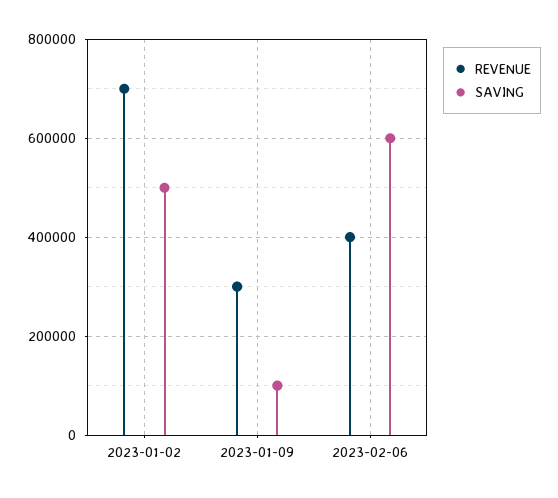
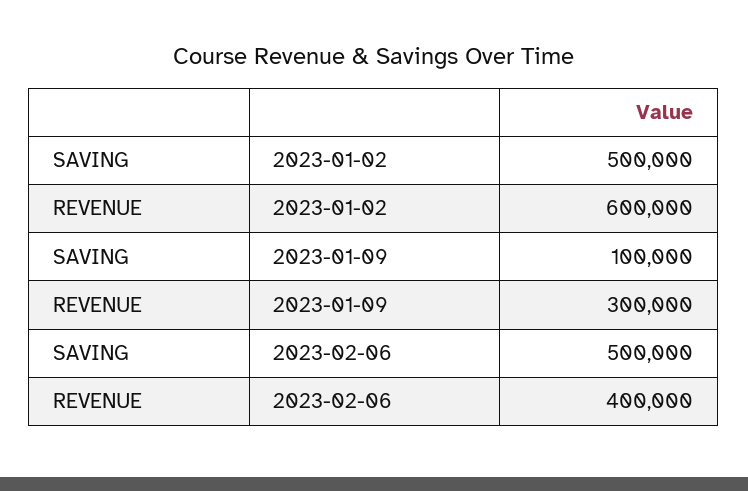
  {
    "REVENUE": {
-     "2023-01-02": 700000,
+     "2023-01-02": 600000,
      "2023-01-09": 300000,
      "2023-02-06": 400000
    },
    "SAVING": {
      "2023-01-02": 500000,
      "2023-01-09": 100000,
-     "2023-02-06": 600000
+     "2023-02-06": 500000
    }
  }

